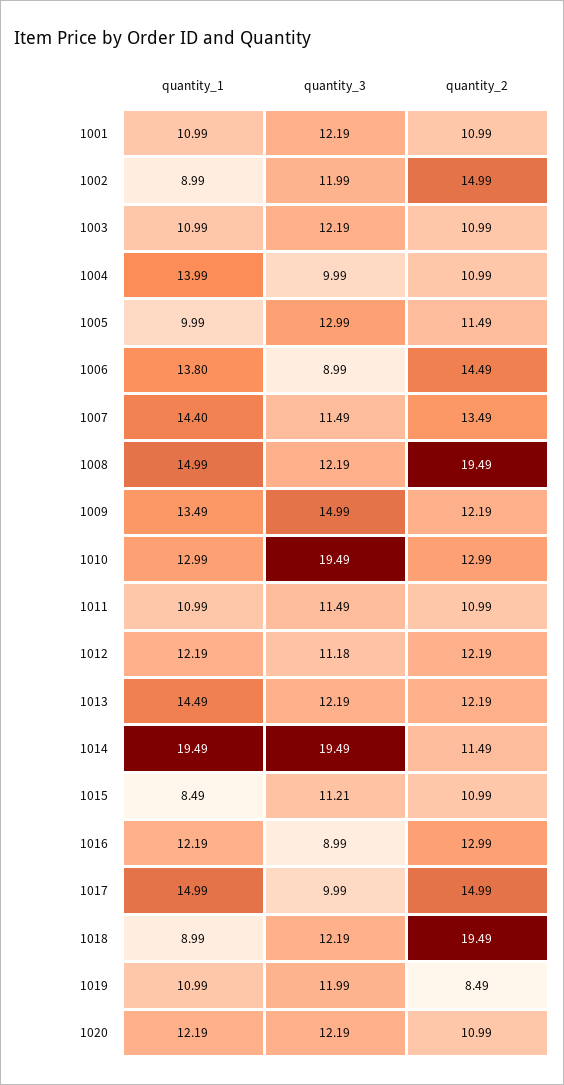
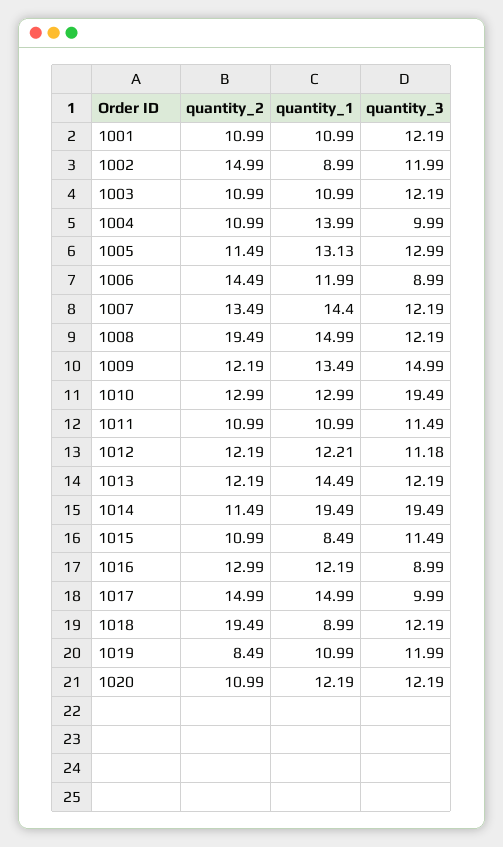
  {
    "quantity_1": {
      "1001": 10.99,
      "1002": 8.99,
      "1003": 10.99,
      "1004": 13.99,
-     "1005": 9.99,
+     "1005": 13.13,
-     "1006": 13.8,
+     "1006": 11.99,
      "1007": 14.4,
      "1008": 14.99,
      "1009": 13.49,
      "1010": 12.99,
      "1011": 10.99,
-     "1012": 12.19,
+     "1012": 12.21,
      "1013": 14.49,
      "1014": 19.49,
      "1015": 8.49,
      "1016": 12.19,
      "1017": 14.99,
      "1018": 8.99,
      "1019": 10.99,
      "1020": 12.19
    },
    "quantity_3": {
      "1001": 12.19,
      "1002": 11.99,
      "1003": 12.19,
      "1004": 9.99,
      "1005": 12.99,
      "1006": 8.99,
-     "1007": 11.49,
+     "1007": 12.19,
      "1008": 12.19,
      "1009": 14.99,
      "1010": 19.49,
      "1011": 11.49,
      "1012": 11.18,
      "1013": 12.19,
      "1014": 19.49,
-     "1015": 11.21,
+     "1015": 11.49,
      "1016": 8.99,
      "1017": 9.99,
      "1018": 12.19,
      "1019": 11.99,
      "1020": 12.19
    },
    "quantity_2": {
      "1001": 10.99,
      "1002": 14.99,
      "1003": 10.99,
      "1004": 10.99,
      "1005": 11.49,
      "1006": 14.49,
      "1007": 13.49,
      "1008": 19.49,
      "1009": 12.19,
      "1010": 12.99,
      "1011": 10.99,
      "1012": 12.19,
      "1013": 12.19,
      "1014": 11.49,
      "1015": 10.99,
      "1016": 12.99,
      "1017": 14.99,
      "1018": 19.49,
      "1019": 8.49,
      "1020": 10.99
    }
  }

